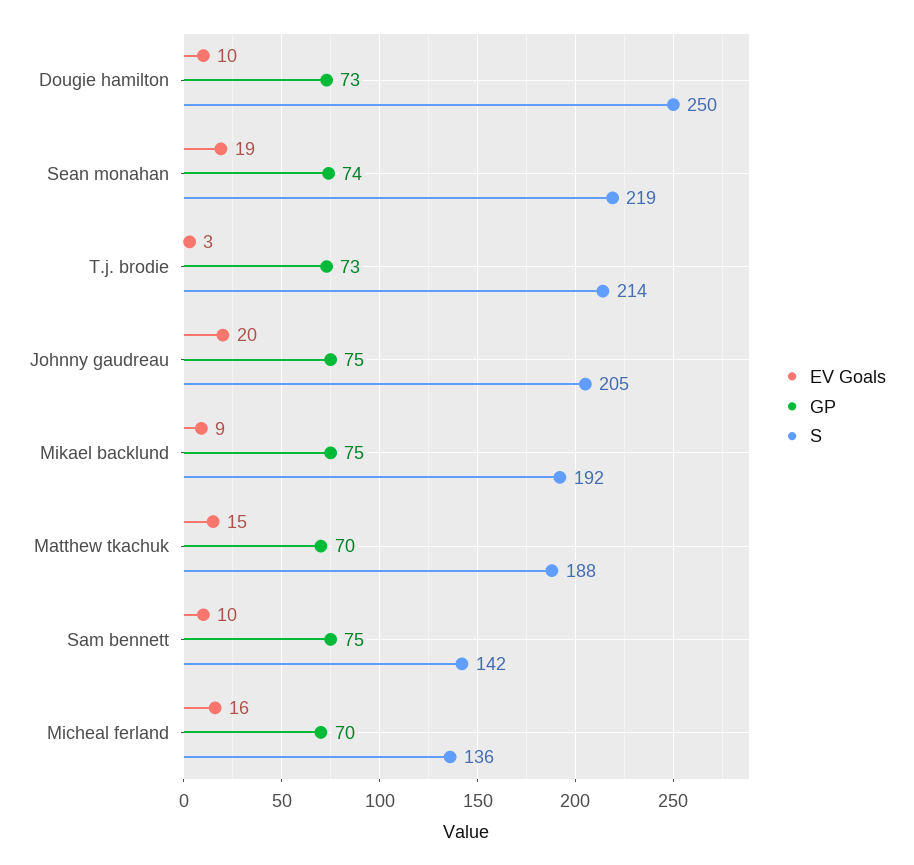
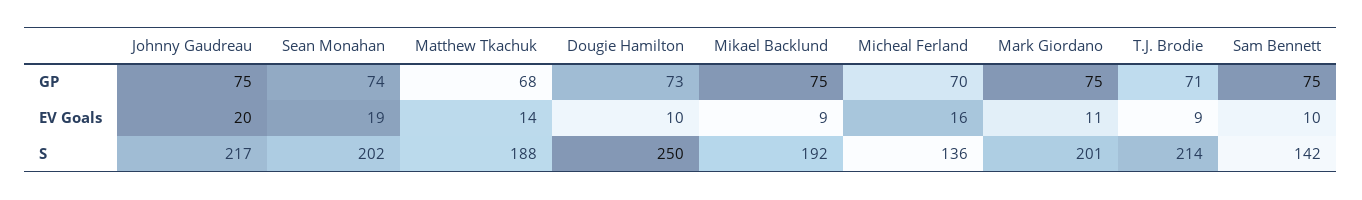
  {
    "EV Goals": {
      "Dougie hamilton": 10,
      "Sean monahan": 19,
-     "T.j. brodie": 3,
+     "T.j. brodie": 9,
      "Johnny gaudreau": 20,
      "Mikael backlund": 9,
-     "Matthew tkachuk": 15,
+     "Matthew tkachuk": 14,
      "Sam bennett": 10,
-     "Micheal ferland": 16
+     "Micheal ferland": 16,
+     "Mark Giordano": 11
    },
    "GP": {
      "Dougie hamilton": 73,
      "Sean monahan": 74,
-     "T.j. brodie": 73,
+     "T.j. brodie": 71,
      "Johnny gaudreau": 75,
      "Mikael backlund": 75,
-     "Matthew tkachuk": 70,
+     "Matthew tkachuk": 68,
      "Sam bennett": 75,
-     "Micheal ferland": 70
+     "Micheal ferland": 70,
+     "Mark Giordano": 75
    },
    "S": {
      "Dougie hamilton": 250,
-     "Sean monahan": 219,
+     "Sean monahan": 202,
      "T.j. brodie": 214,
-     "Johnny gaudreau": 205,
+     "Johnny gaudreau": 217,
      "Mikael backlund": 192,
      "Matthew tkachuk": 188,
      "Sam bennett": 142,
-     "Micheal ferland": 136
+     "Micheal ferland": 136,
+     "Mark Giordano": 201
    }
  }

